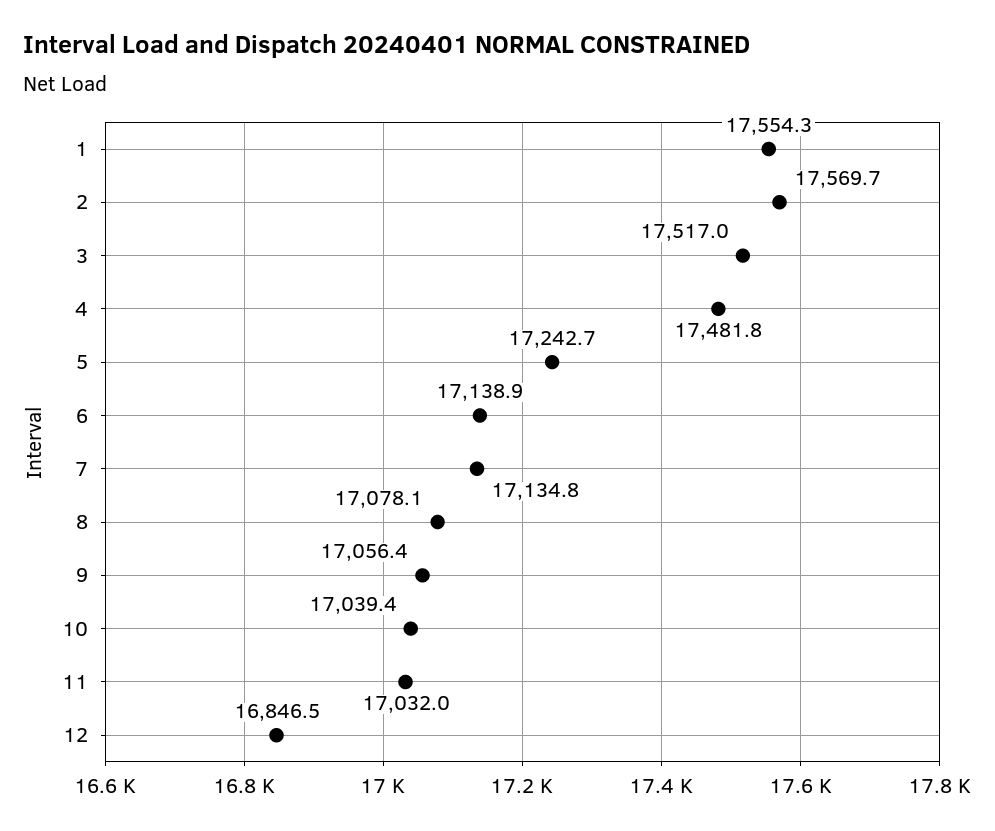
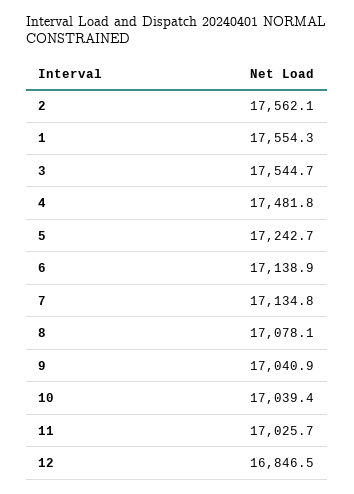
  {
    "1": 17554.3,
-   "2": 17569.7,
+   "2": 17562.1,
-   "3": 17517,
+   "3": 17544.7,
    "4": 17481.8,
    "5": 17242.7,
    "6": 17138.9,
    "7": 17134.8,
    "8": 17078.1,
-   "9": 17056.4,
+   "9": 17040.9,
    "10": 17039.4,
-   "11": 17032,
+   "11": 17025.7,
    "12": 16846.5
  }

